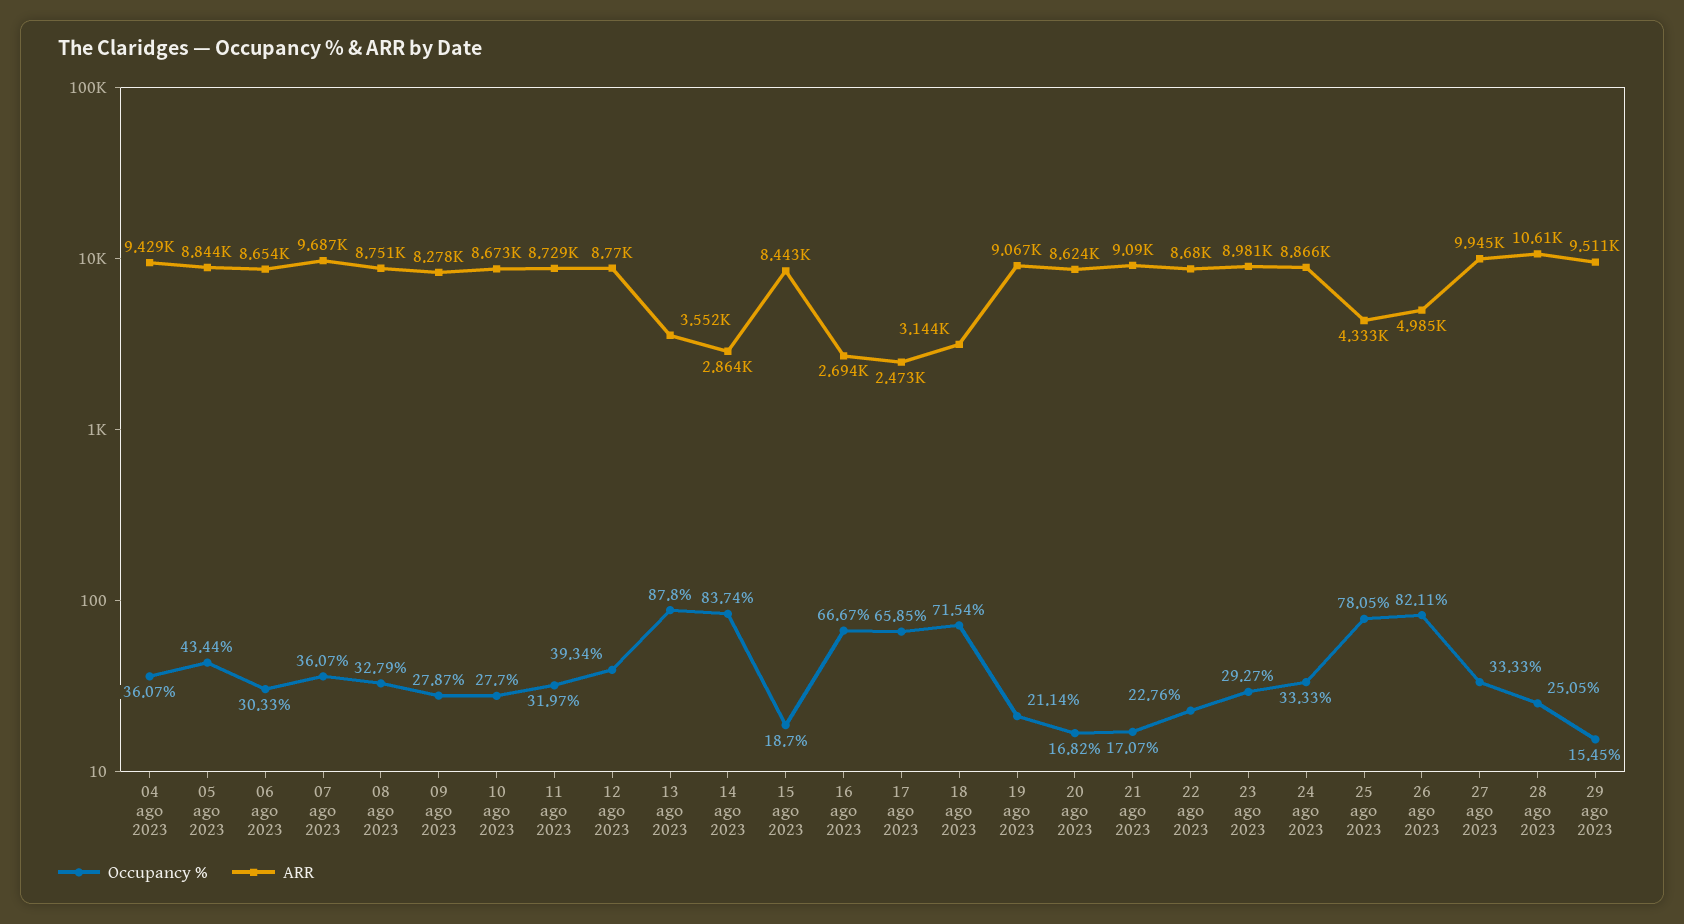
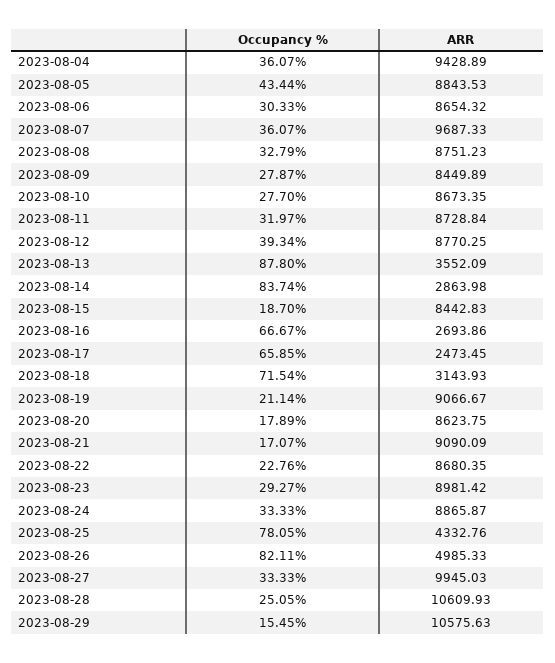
  {
    "Occupancy %": {
      "04 ago 2023": 36.07,
      "05 ago 2023": 43.44,
      "06 ago 2023": 30.33,
      "07 ago 2023": 36.07,
      "08 ago 2023": 32.79,
      "09 ago 2023": 27.87,
      "10 ago 2023": 27.7,
      "11 ago 2023": 31.97,
      "12 ago 2023": 39.34,
      "13 ago 2023": 87.8,
      "14 ago 2023": 83.74,
      "15 ago 2023": 18.7,
      "16 ago 2023": 66.67,
      "17 ago 2023": 65.85,
      "18 ago 2023": 71.54,
      "19 ago 2023": 21.14,
-     "20 ago 2023": 16.82,
+     "20 ago 2023": 17.89,
      "21 ago 2023": 17.07,
      "22 ago 2023": 22.76,
      "23 ago 2023": 29.27,
      "24 ago 2023": 33.33,
      "25 ago 2023": 78.05,
      "26 ago 2023": 82.11,
      "27 ago 2023": 33.33,
      "28 ago 2023": 25.05,
      "29 ago 2023": 15.45
    },
    "ARR": {
      "04 ago 2023": 9428.89,
      "05 ago 2023": 8843.53,
      "06 ago 2023": 8654.32,
      "07 ago 2023": 9687.33,
      "08 ago 2023": 8751.23,
-     "09 ago 2023": 8278,
+     "09 ago 2023": 8449.89,
      "10 ago 2023": 8673.35,
      "11 ago 2023": 8728.84,
      "12 ago 2023": 8770.25,
      "13 ago 2023": 3552.09,
      "14 ago 2023": 2863.98,
      "15 ago 2023": 8442.83,
      "16 ago 2023": 2693.86,
      "17 ago 2023": 2473.45,
      "18 ago 2023": 3143.93,
      "19 ago 2023": 9066.67,
      "20 ago 2023": 8623.75,
      "21 ago 2023": 9090.09,
      "22 ago 2023": 8680.35,
      "23 ago 2023": 8981.42,
      "24 ago 2023": 8865.87,
      "25 ago 2023": 4332.76,
      "26 ago 2023": 4985.33,
      "27 ago 2023": 9945.03,
      "28 ago 2023": 10609.93,
-     "29 ago 2023": 9511
+     "29 ago 2023": 10575.63
    }
  }

